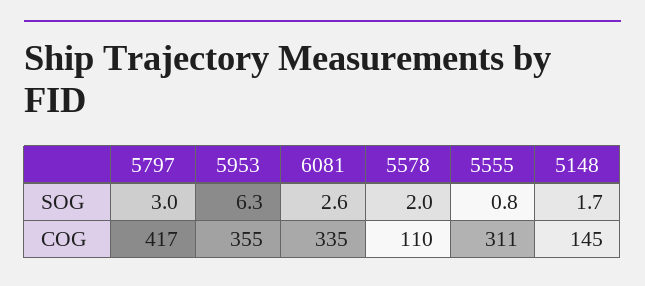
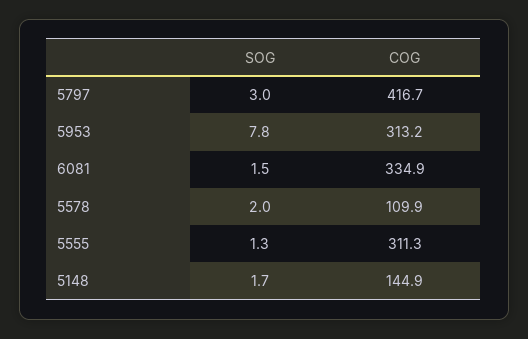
  {
    "5797": {
      "SOG": 3,
      "COG": 416.7
    },
    "5953": {
-     "SOG": 6.3,
+     "SOG": 7.8,
-     "COG": 355
+     "COG": 313.2
    },
    "6081": {
-     "SOG": 2.6,
+     "SOG": 1.5,
      "COG": 334.9
    },
    "5578": {
      "SOG": 2,
      "COG": 109.9
    },
    "5555": {
-     "SOG": 0.8,
+     "SOG": 1.3,
      "COG": 311.3
    },
    "5148": {
      "SOG": 1.7,
      "COG": 144.9
    }
  }

